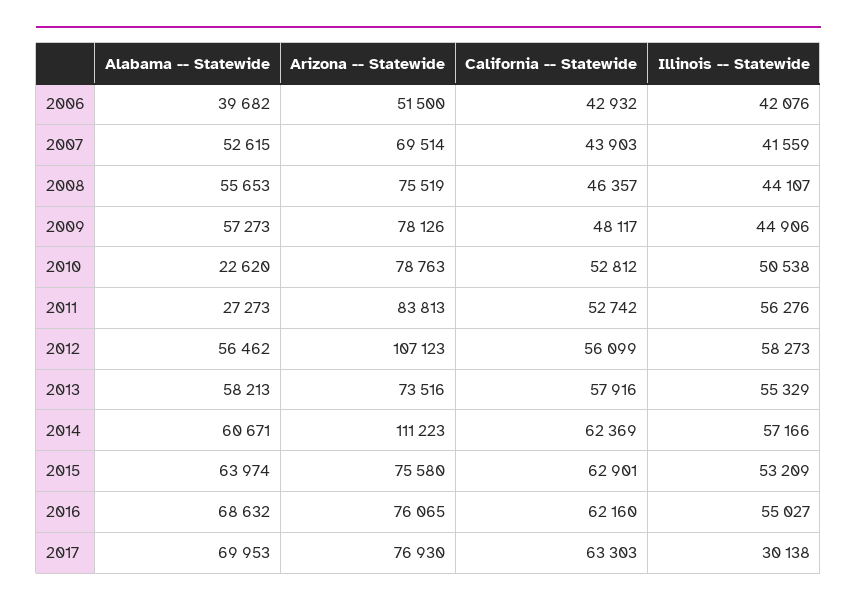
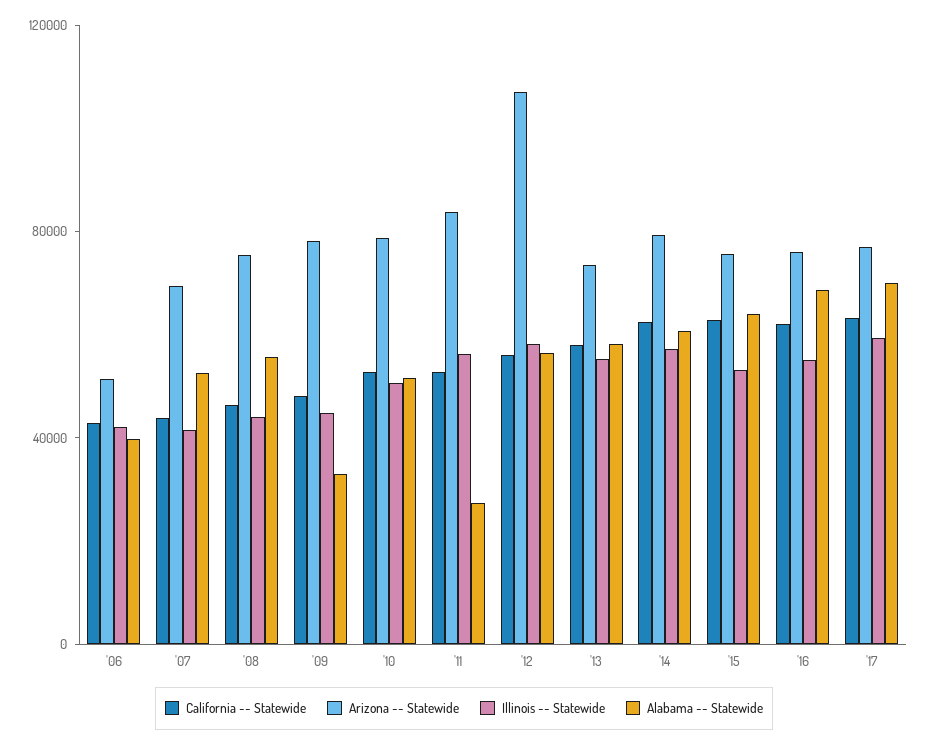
  {
    "Alabama -- Statewide": {
      "2006": 39682,
      "2007": 52615,
      "2008": 55653,
-     "2009": 57273,
+     "2009": 30000,
-     "2010": 22620,
+     "2010": 50000,
      "2011": 27273,
      "2012": 56462,
      "2013": 58213,
      "2014": 60671,
      "2015": 63974,
      "2016": 68632,
      "2017": 69953
    },
    "Arizona -- Statewide": {
      "2006": 51500,
      "2007": 69514,
      "2008": 75519,
      "2009": 78126,
      "2010": 78763,
      "2011": 83813,
      "2012": 107123,
      "2013": 73516,
-     "2014": 111223,
+     "2014": 80000,
      "2015": 75580,
      "2016": 76065,
      "2017": 76930
    },
    "California -- Statewide": {
      "2006": 42932,
      "2007": 43903,
      "2008": 46357,
      "2009": 48117,
      "2010": 52812,
      "2011": 52742,
      "2012": 56099,
      "2013": 57916,
      "2014": 62369,
      "2015": 62901,
      "2016": 62160,
      "2017": 63303
    },
    "Illinois -- Statewide": {
      "2006": 42076,
      "2007": 41559,
      "2008": 44107,
      "2009": 44906,
      "2010": 50538,
      "2011": 56276,
      "2012": 58273,
      "2013": 55329,
      "2014": 57166,
      "2015": 53209,
      "2016": 55027,
-     "2017": 30138
+     "2017": 60000
    }
  }

